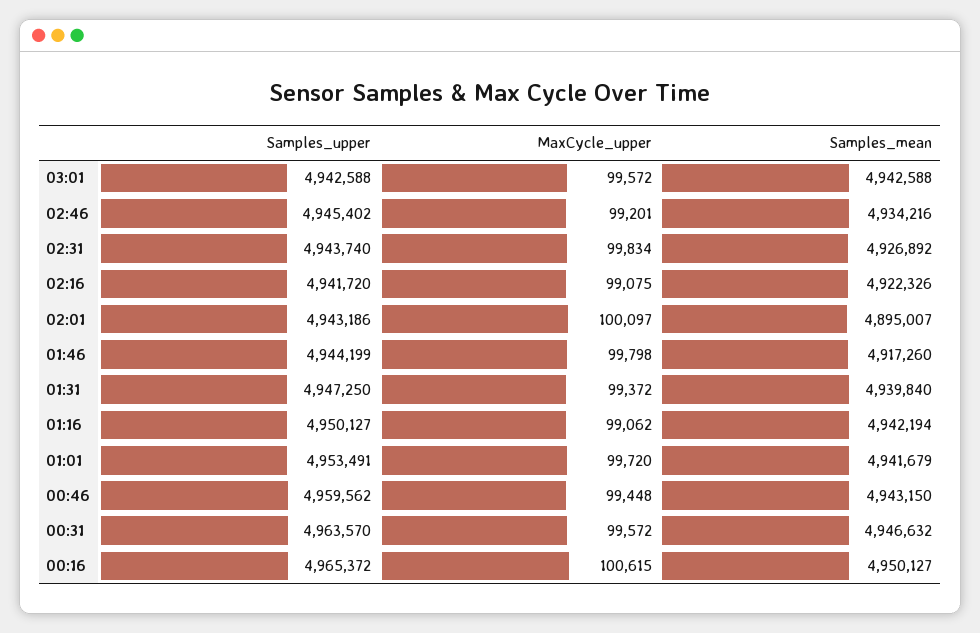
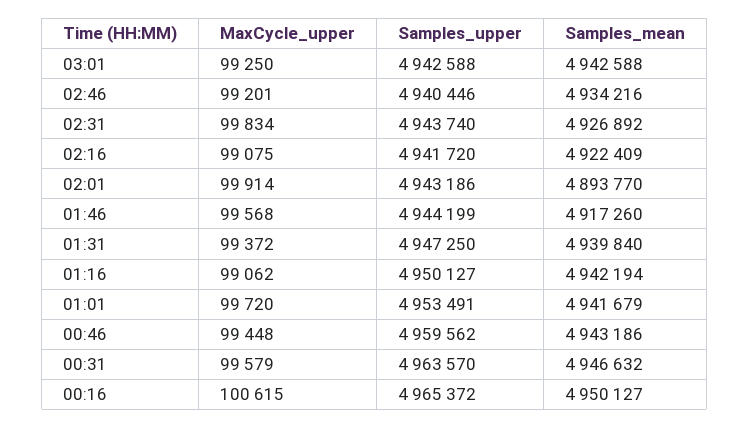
  {
    "Samples_upper": {
      "03:01": 4942588,
-     "02:46": 4945402,
+     "02:46": 4940446,
      "02:31": 4943740,
      "02:16": 4941720,
      "02:01": 4943186,
      "01:46": 4944199,
      "01:31": 4947250,
      "01:16": 4950127,
      "01:01": 4953491,
      "00:46": 4959562,
      "00:31": 4963570,
      "00:16": 4965372
    },
    "MaxCycle_upper": {
-     "03:01": 99572,
+     "03:01": 99250,
      "02:46": 99201,
      "02:31": 99834,
      "02:16": 99075,
-     "02:01": 100097,
+     "02:01": 99914,
-     "01:46": 99798,
+     "01:46": 99568,
      "01:31": 99372,
      "01:16": 99062,
      "01:01": 99720,
      "00:46": 99448,
-     "00:31": 99572,
+     "00:31": 99579,
      "00:16": 100615
    },
    "Samples_mean": {
      "03:01": 4942588,
      "02:46": 4934216,
      "02:31": 4926892,
-     "02:16": 4922326,
+     "02:16": 4922409,
-     "02:01": 4895007,
+     "02:01": 4893770,
      "01:46": 4917260,
      "01:31": 4939840,
      "01:16": 4942194,
      "01:01": 4941679,
-     "00:46": 4943150,
+     "00:46": 4943186,
      "00:31": 4946632,
      "00:16": 4950127
    }
  }

